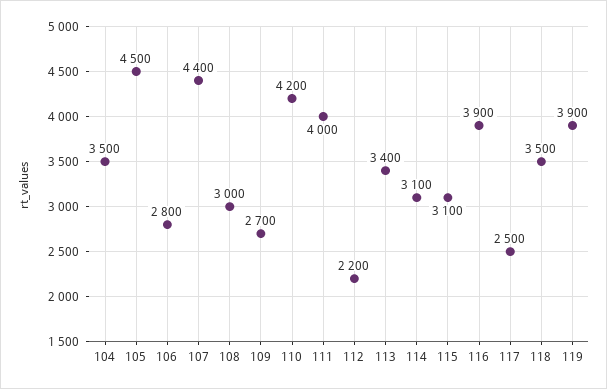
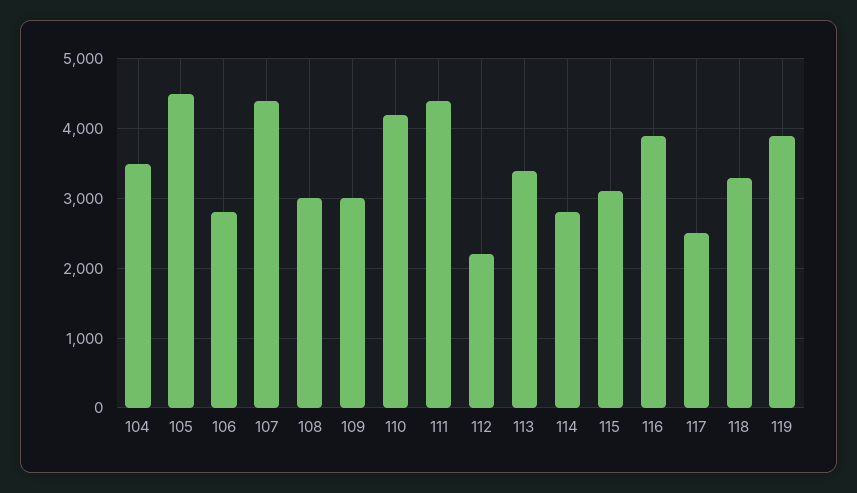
  {
    "104": 3500,
    "105": 4500,
    "106": 2800,
    "107": 4400,
    "108": 3000,
-   "109": 2700,
+   "109": 3000,
    "110": 4200,
-   "111": 4000,
+   "111": 4400,
    "112": 2200,
    "113": 3400,
-   "114": 3100,
+   "114": 2800,
    "115": 3100,
    "116": 3900,
    "117": 2500,
-   "118": 3500,
+   "118": 3300,
    "119": 3900
  }

